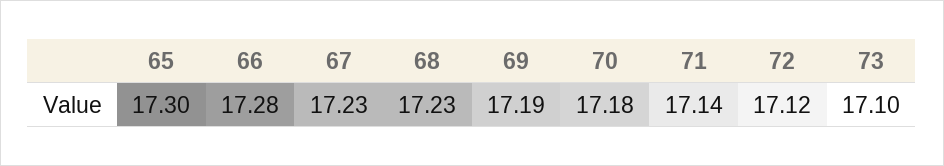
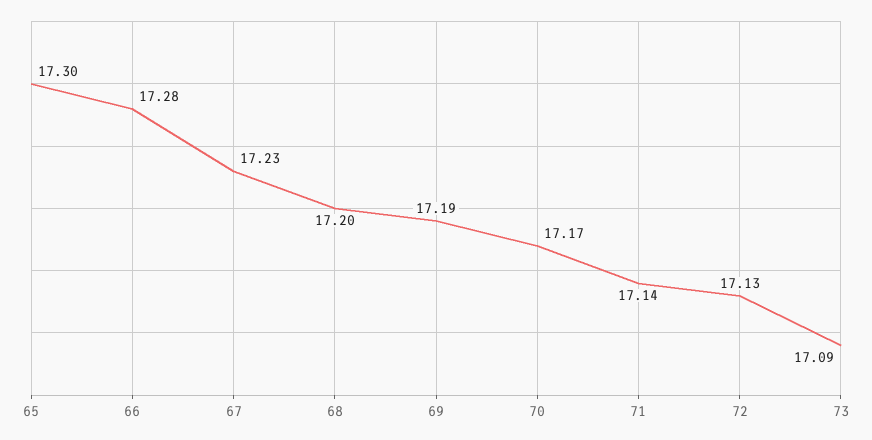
  {
    "65": 17.3,
    "66": 17.28,
    "67": 17.23,
-   "68": 17.23,
+   "68": 17.2,
    "69": 17.19,
-   "70": 17.18,
+   "70": 17.17,
    "71": 17.14,
-   "72": 17.12,
+   "72": 17.13,
-   "73": 17.1
+   "73": 17.09
  }

